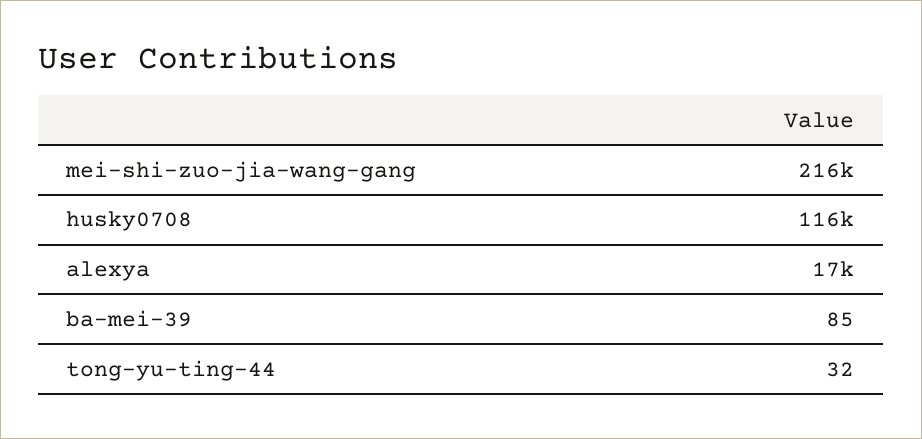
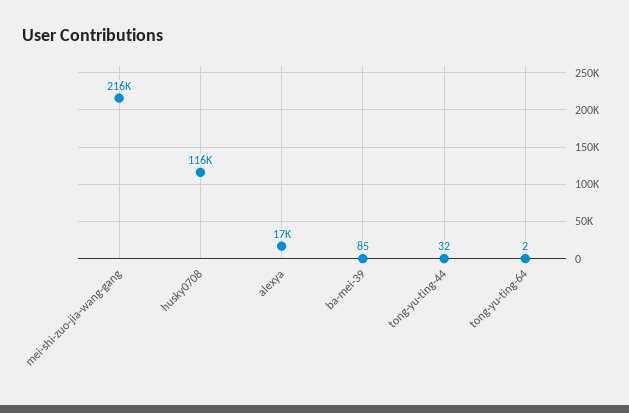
  {
    "mei-shi-zuo-jia-wang-gang": 216000,
    "husky0708": 116000,
    "alexya": 17000,
    "ba-mei-39": 85,
-   "tong-yu-ting-44": 32
+   "tong-yu-ting-44": 32,
+   "tong-yu-ting-64": 2
  }

